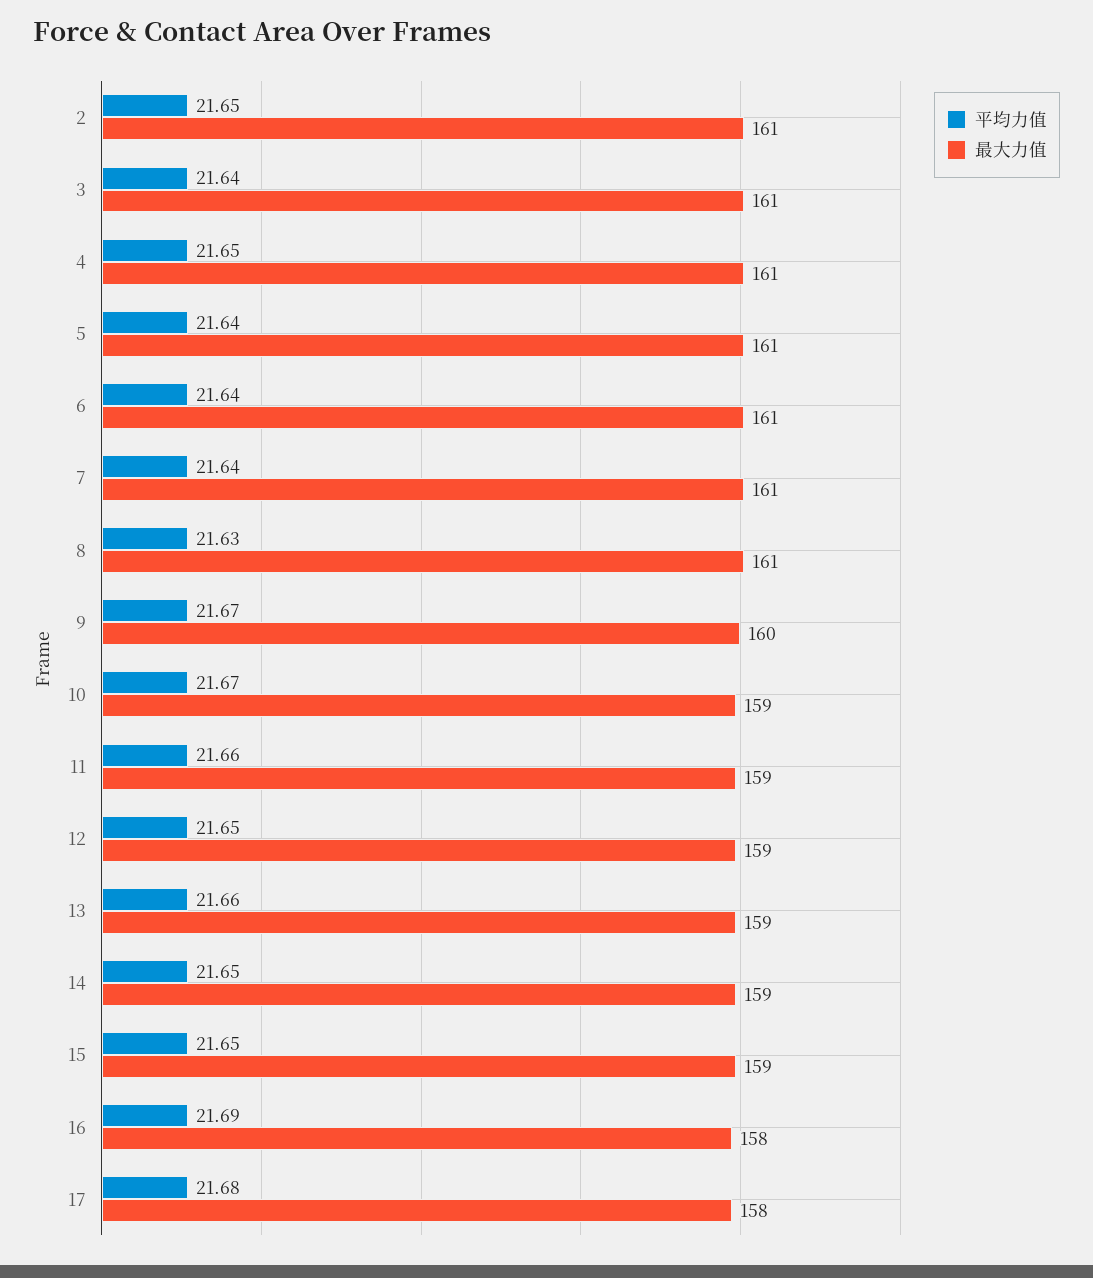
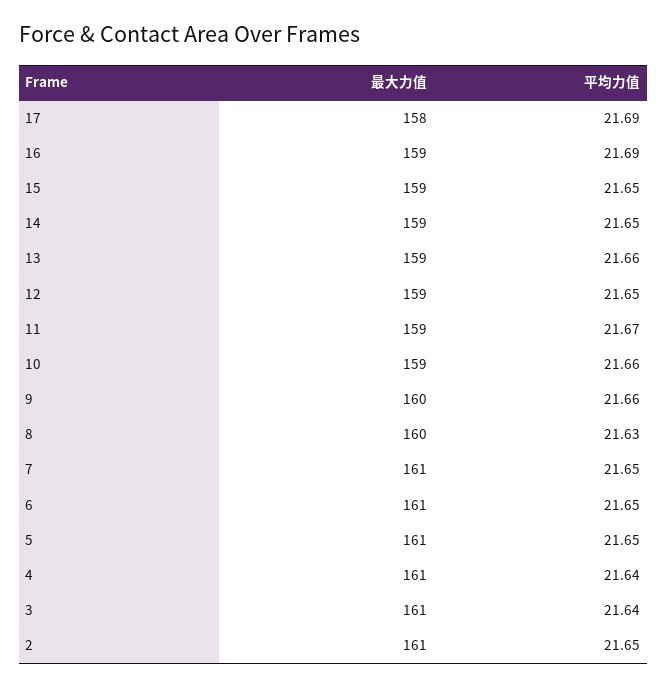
  {
    "平均力值": {
      "2": 21.65,
      "3": 21.64,
-     "4": 21.65,
+     "4": 21.64,
-     "5": 21.64,
+     "5": 21.65,
-     "6": 21.64,
+     "6": 21.65,
-     "7": 21.64,
+     "7": 21.65,
      "8": 21.63,
-     "9": 21.67,
+     "9": 21.66,
-     "10": 21.67,
+     "10": 21.66,
-     "11": 21.66,
+     "11": 21.67,
      "12": 21.65,
      "13": 21.66,
      "14": 21.65,
      "15": 21.65,
      "16": 21.69,
-     "17": 21.68
+     "17": 21.69
    },
    "最大力值": {
      "2": 161,
      "3": 161,
      "4": 161,
      "5": 161,
      "6": 161,
      "7": 161,
-     "8": 161,
+     "8": 160,
      "9": 160,
      "10": 159,
      "11": 159,
      "12": 159,
      "13": 159,
      "14": 159,
      "15": 159,
-     "16": 158,
+     "16": 159,
      "17": 158
    }
  }

